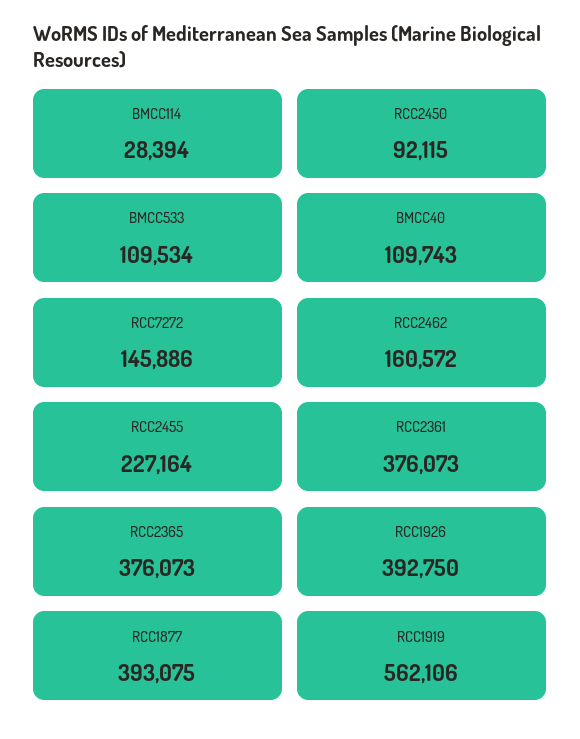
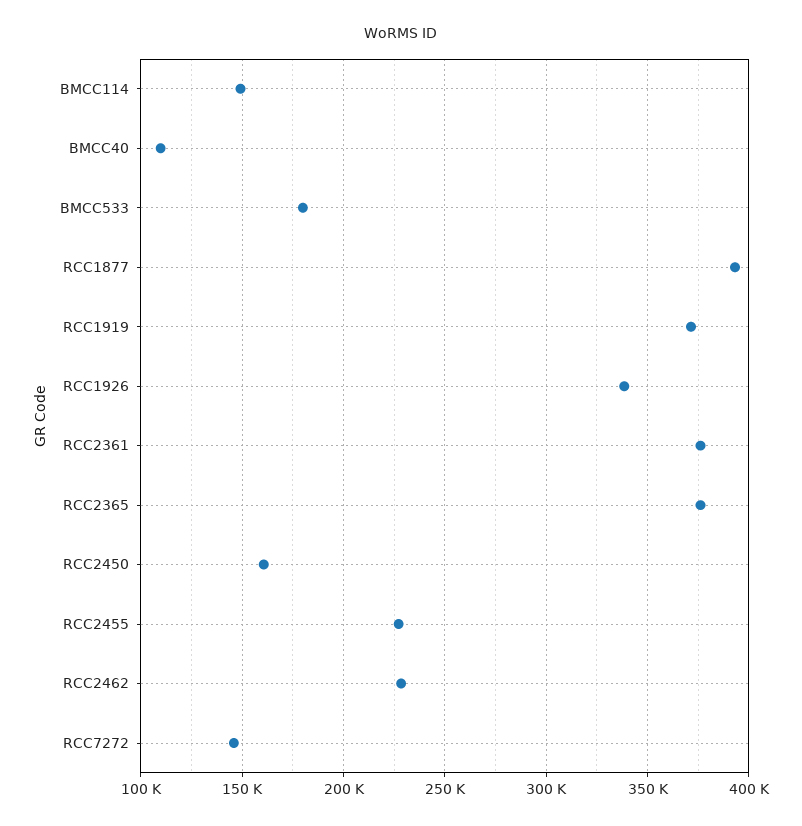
  {
-   "BMCC114": 28394,
+   "BMCC114": 150000,
-   "RCC2450": 92115,
+   "RCC2450": 160000,
-   "BMCC533": 109534,
+   "BMCC533": 180000,
    "BMCC40": 109743,
    "RCC7272": 145886,
-   "RCC2462": 160572,
+   "RCC2462": 230000,
    "RCC2455": 227164,
    "RCC2361": 376073,
    "RCC2365": 376073,
-   "RCC1926": 392750,
+   "RCC1926": 340000,
    "RCC1877": 393075,
-   "RCC1919": 562106
+   "RCC1919": 370000
  }

